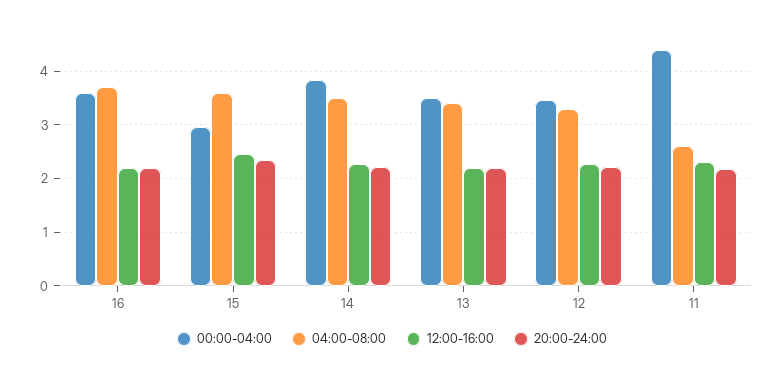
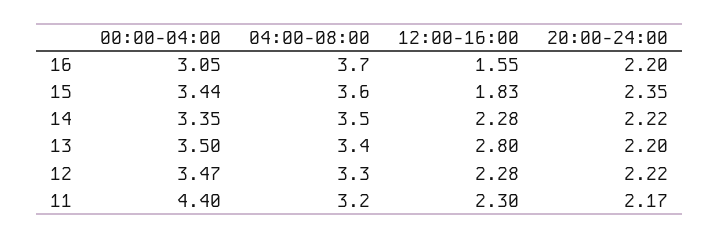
  {
    "00:00-04:00": {
-     "16": 3.6,
+     "16": 3.05,
-     "15": 3,
+     "15": 3.44,
-     "14": 3.8,
+     "14": 3.35,
      "13": 3.5,
      "12": 3.47,
      "11": 4.4
    },
    "04:00-08:00": {
      "16": 3.7,
      "15": 3.6,
      "14": 3.5,
      "13": 3.4,
      "12": 3.3,
-     "11": 2.6
+     "11": 3.2
    },
    "12:00-16:00": {
-     "16": 2.2,
+     "16": 1.55,
-     "15": 2.4,
+     "15": 1.83,
      "14": 2.28,
-     "13": 2.2,
+     "13": 2.8,
      "12": 2.28,
      "11": 2.3
    },
    "20:00-24:00": {
      "16": 2.2,
      "15": 2.35,
      "14": 2.22,
      "13": 2.2,
      "12": 2.22,
      "11": 2.17
    }
  }

